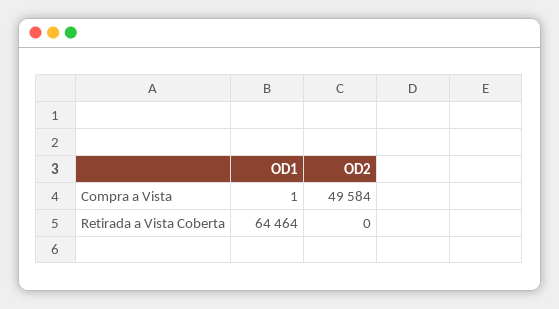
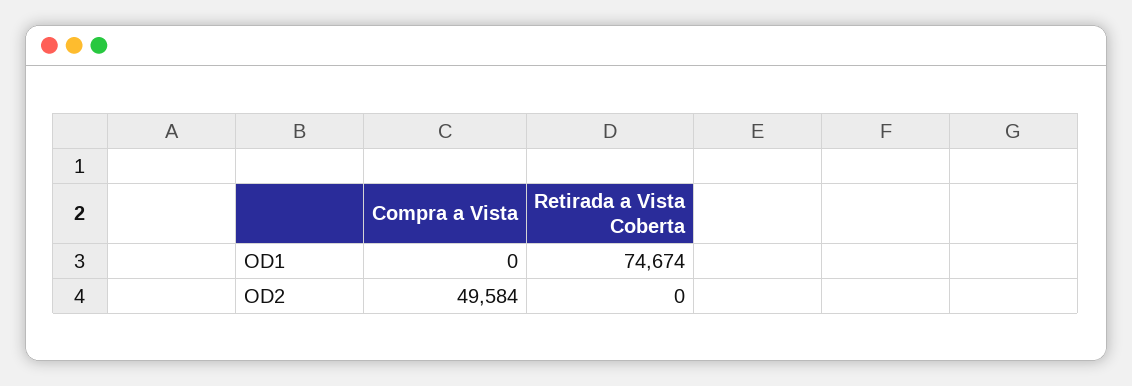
  {
    "OD1": {
-     "Compra a Vista": 1,
+     "Compra a Vista": 0,
-     "Retirada a Vista Coberta": 64464
+     "Retirada a Vista Coberta": 74674
    },
    "OD2": {
      "Compra a Vista": 49584,
      "Retirada a Vista Coberta": 0
    }
  }

